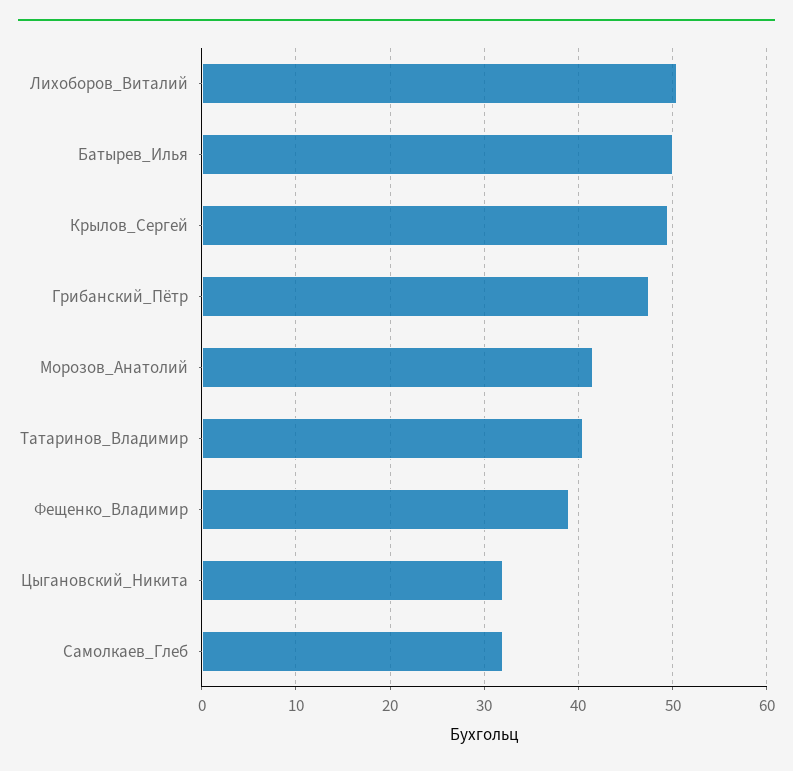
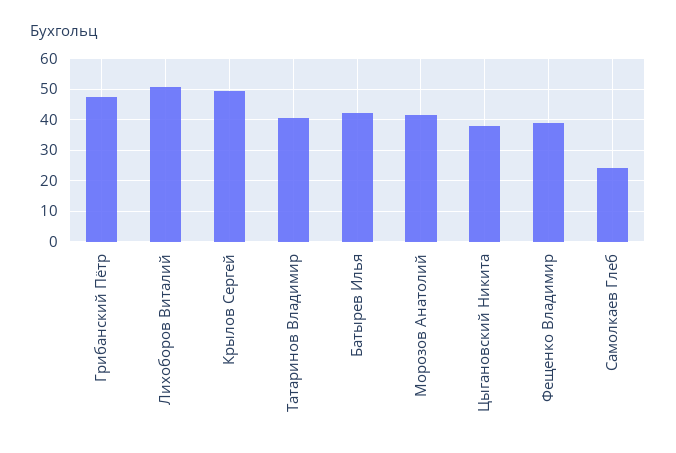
  {
    "Лихоборов_Виталий": 51,
-   "Батырев_Илья": 50,
+   "Батырев_Илья": 42,
    "Крылов_Сергей": 50,
    "Грибанский_Пётр": 48,
    "Морозов_Анатолий": 42,
    "Татаринов_Владимир": 41,
    "Фещенко_Владимир": 39,
-   "Цыгановский_Никита": 32,
+   "Цыгановский_Никита": 38,
-   "Самолкаев_Глеб": 32
+   "Самолкаев_Глеб": 24
  }

